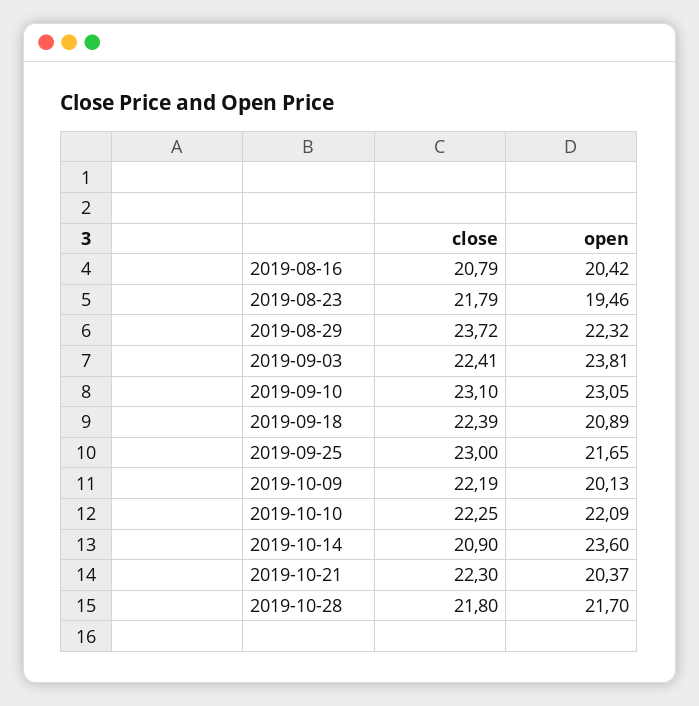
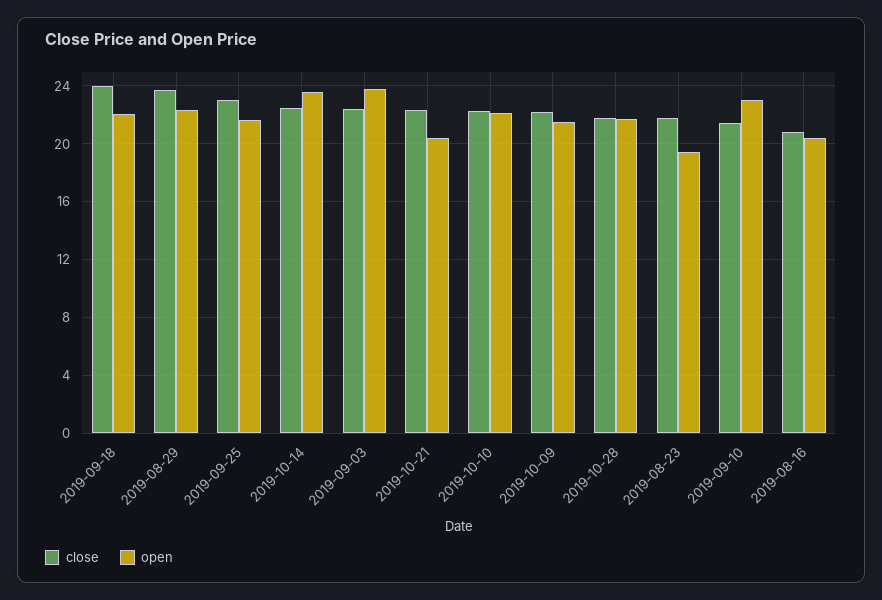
  {
    "close": {
      "2019-08-16": 20.79,
      "2019-08-23": 21.79,
      "2019-08-29": 23.72,
      "2019-09-03": 22.41,
-     "2019-09-10": 23.1,
+     "2019-09-10": 21.5,
-     "2019-09-18": 22.39,
+     "2019-09-18": 24,
      "2019-09-25": 23,
      "2019-10-09": 22.19,
      "2019-10-10": 22.25,
-     "2019-10-14": 20.9,
+     "2019-10-14": 22.5,
      "2019-10-21": 22.3,
      "2019-10-28": 21.8
    },
    "open": {
      "2019-08-16": 20.42,
      "2019-08-23": 19.46,
      "2019-08-29": 22.32,
      "2019-09-03": 23.81,
      "2019-09-10": 23.05,
-     "2019-09-18": 20.89,
+     "2019-09-18": 22,
      "2019-09-25": 21.65,
-     "2019-10-09": 20.13,
+     "2019-10-09": 21.5,
      "2019-10-10": 22.09,
      "2019-10-14": 23.6,
      "2019-10-21": 20.37,
      "2019-10-28": 21.7
    }
  }

